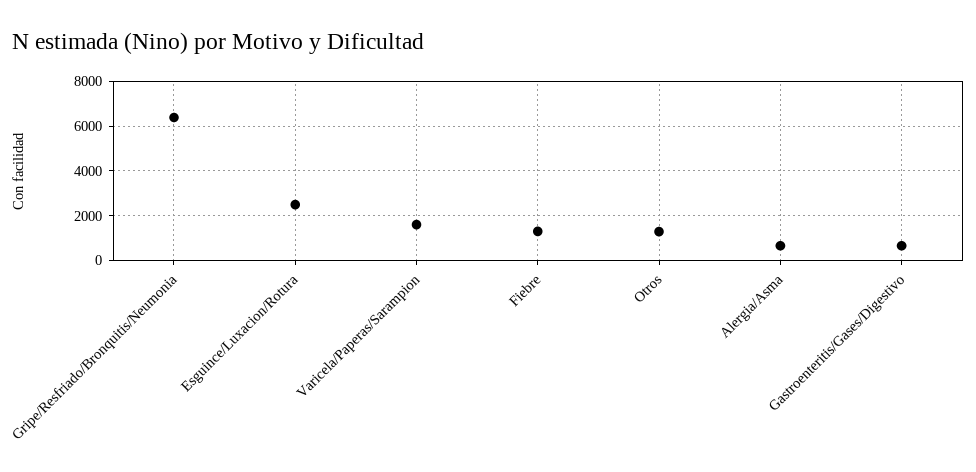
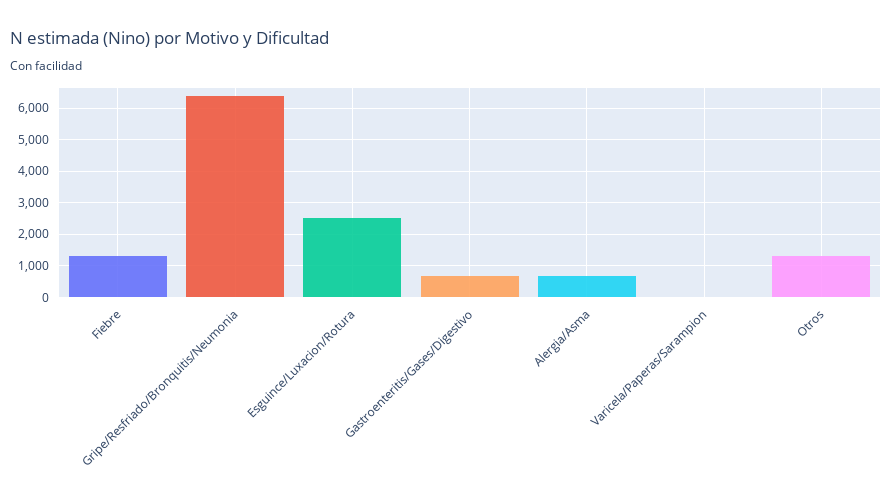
  {
    "Gripe/Resfriado/Bronquitis/Neumonia": 6400,
    "Esguince/Luxacion/Rotura": 2600,
-   "Varicela/Paperas/Sarampion": 1500,
+   "Varicela/Paperas/Sarampion": 0,
    "Fiebre": 1400,
    "Otros": 1200,
    "Alergia/Asma": 600,
    "Gastroenteritis/Gases/Digestivo": 600
  }

